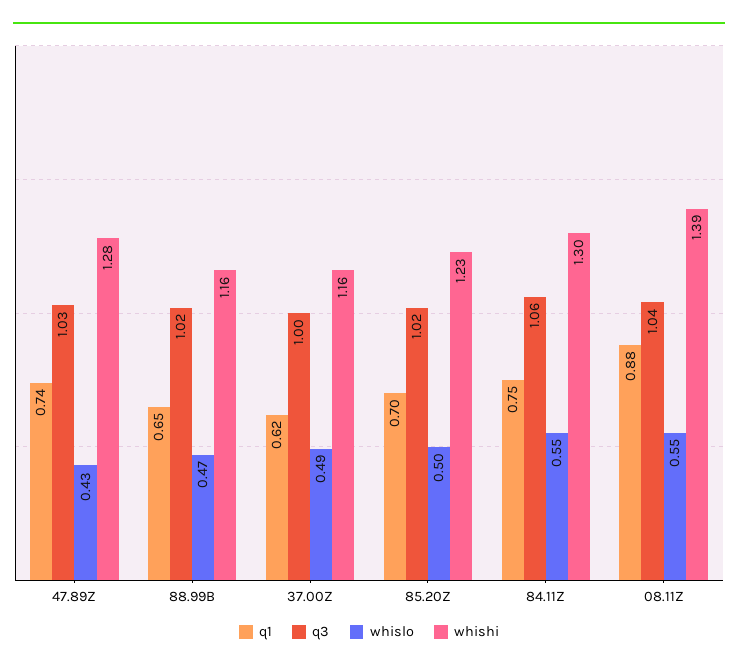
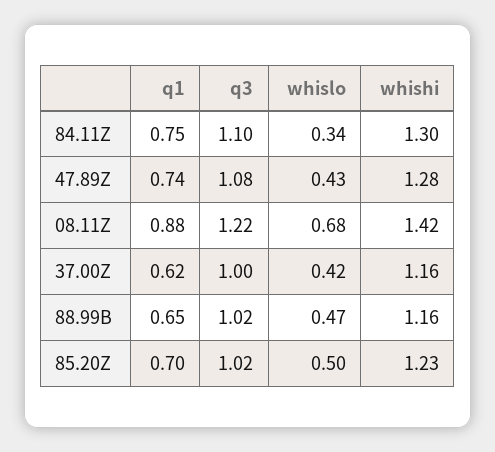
  {
    "q1": {
      "47.89Z": 0.74,
      "88.99B": 0.65,
      "37.00Z": 0.62,
      "85.20Z": 0.7,
      "84.11Z": 0.75,
      "08.11Z": 0.88
    },
    "q3": {
-     "47.89Z": 1.03,
+     "47.89Z": 1.08,
      "88.99B": 1.02,
      "37.00Z": 1,
      "85.20Z": 1.02,
-     "84.11Z": 1.06,
+     "84.11Z": 1.1,
-     "08.11Z": 1.04
+     "08.11Z": 1.22
    },
    "whislo": {
      "47.89Z": 0.43,
      "88.99B": 0.47,
-     "37.00Z": 0.49,
+     "37.00Z": 0.42,
      "85.20Z": 0.5,
-     "84.11Z": 0.55,
+     "84.11Z": 0.34,
-     "08.11Z": 0.55
+     "08.11Z": 0.68
    },
    "whishi": {
      "47.89Z": 1.28,
      "88.99B": 1.16,
      "37.00Z": 1.16,
      "85.20Z": 1.23,
      "84.11Z": 1.3,
-     "08.11Z": 1.39
+     "08.11Z": 1.42
    }
  }

